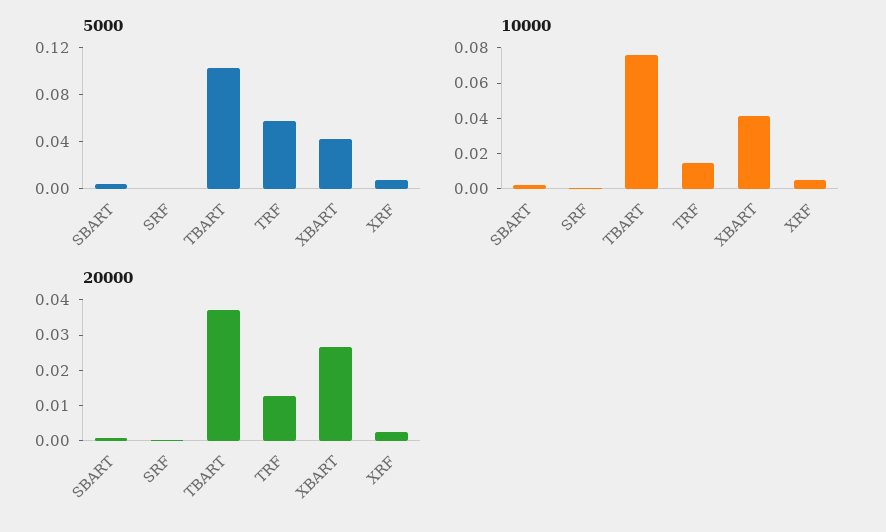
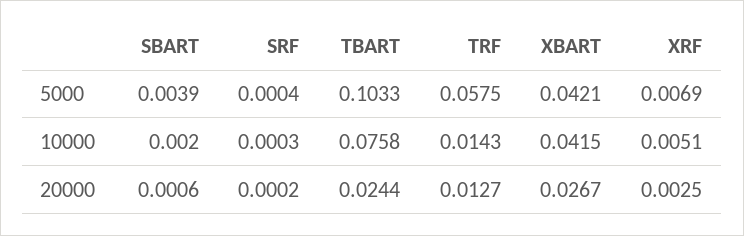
  {
    "5000": {
      "SBART": 0.0039,
      "SRF": 0.0004,
      "TBART": 0.1033,
      "TRF": 0.0575,
      "XBART": 0.0421,
      "XRF": 0.0069
    },
    "10000": {
      "SBART": 0.002,
      "SRF": 0.0003,
      "TBART": 0.0758,
      "TRF": 0.0143,
      "XBART": 0.0415,
      "XRF": 0.0051
    },
    "20000": {
      "SBART": 0.0006,
      "SRF": 0.0002,
-     "TBART": 0.0375,
+     "TBART": 0.0244,
      "TRF": 0.0127,
      "XBART": 0.0267,
      "XRF": 0.0025
    }
  }

